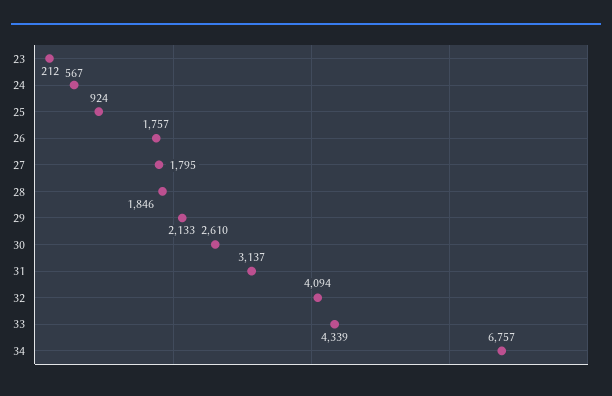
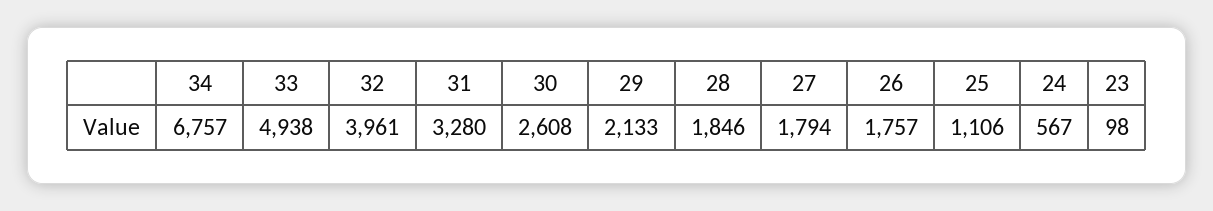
  {
-   "23": 212,
+   "23": 98,
    "24": 567,
-   "25": 924,
+   "25": 1106,
    "26": 1757,
-   "27": 1795,
+   "27": 1794,
    "28": 1846,
    "29": 2133,
-   "30": 2610,
+   "30": 2608,
-   "31": 3137,
+   "31": 3280,
-   "32": 4094,
+   "32": 3961,
-   "33": 4339,
+   "33": 4938,
    "34": 6757
  }

